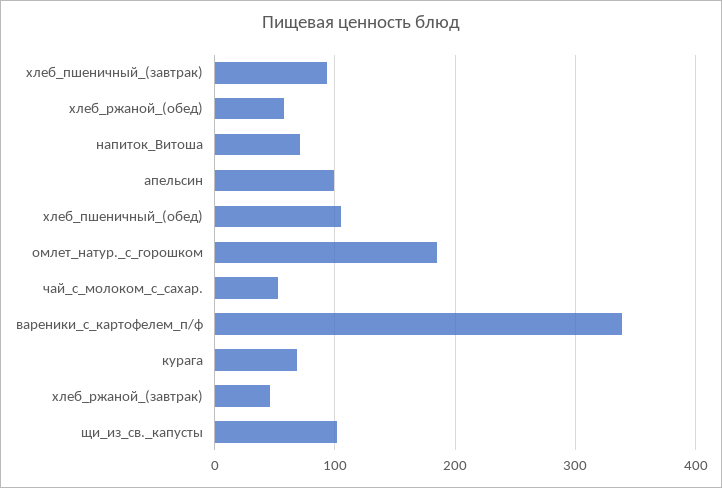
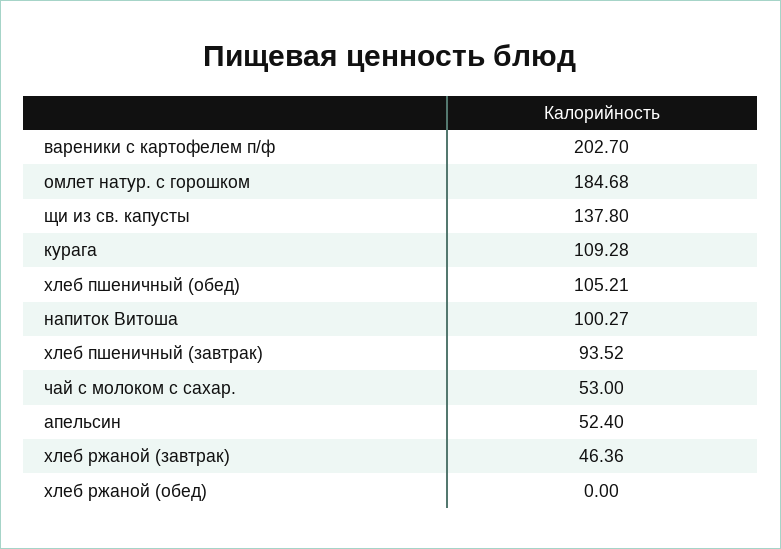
  {
    "хлеб_пшеничный_(завтрак)": 93.52,
-   "хлеб_ржаной_(обед)": 60,
+   "хлеб_ржаной_(обед)": 0,
-   "напиток_Витоша": 70,
+   "напиток_Витоша": 100.27,
-   "апельсин": 100,
+   "апельсин": 52.4,
    "хлеб_пшеничный_(обед)": 105.21,
    "омлет_натур._с_горошком": 184.68,
    "чай_с_молоком_с_сахар.": 53,
-   "вареники_с_картофелем_п/ф": 340,
+   "вареники_с_картофелем_п/ф": 202.7,
-   "курага": 70,
+   "курага": 109.28,
    "хлеб_ржаной_(завтрак)": 46.36,
-   "щи_из_св._капусты": 100
+   "щи_из_св._капусты": 137.8
  }

